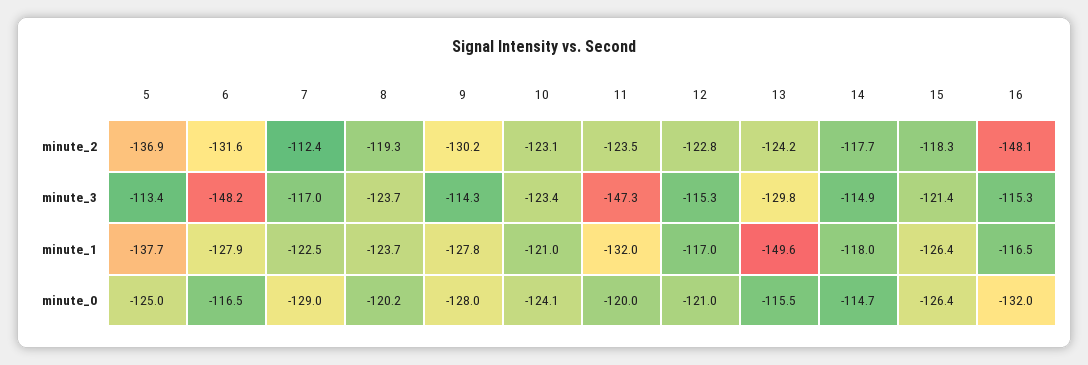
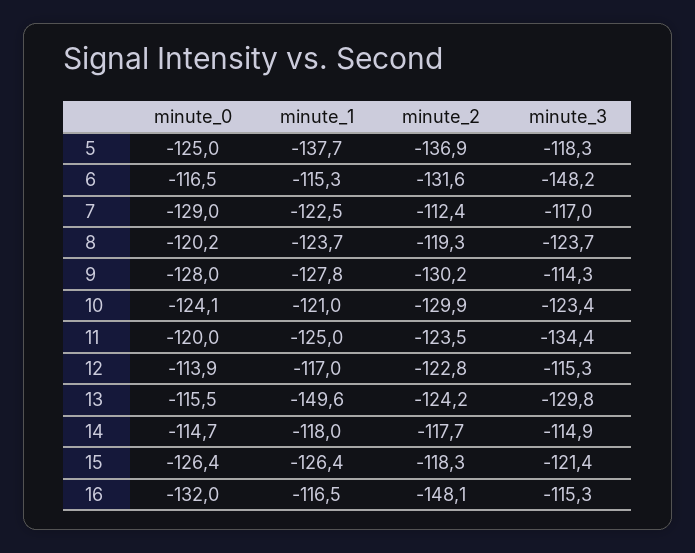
  {
    "5": {
      "minute_2": -136.9,
-     "minute_3": -113.4,
+     "minute_3": -118.3,
      "minute_1": -137.7,
      "minute_0": -125
    },
    "6": {
      "minute_2": -131.6,
      "minute_3": -148.2,
-     "minute_1": -127.9,
+     "minute_1": -115.3,
      "minute_0": -116.5
    },
    "7": {
      "minute_2": -112.4,
      "minute_3": -117,
      "minute_1": -122.5,
      "minute_0": -129
    },
    "8": {
      "minute_2": -119.3,
      "minute_3": -123.7,
      "minute_1": -123.7,
      "minute_0": -120.2
    },
    "9": {
      "minute_2": -130.2,
      "minute_3": -114.3,
      "minute_1": -127.8,
      "minute_0": -128
    },
    "10": {
-     "minute_2": -123.1,
+     "minute_2": -129.9,
      "minute_3": -123.4,
      "minute_1": -121,
      "minute_0": -124.1
    },
    "11": {
      "minute_2": -123.5,
-     "minute_3": -147.3,
+     "minute_3": -134.4,
-     "minute_1": -132,
+     "minute_1": -125,
      "minute_0": -120
    },
    "12": {
      "minute_2": -122.8,
      "minute_3": -115.3,
      "minute_1": -117,
-     "minute_0": -121
+     "minute_0": -113.9
    },
    "13": {
      "minute_2": -124.2,
      "minute_3": -129.8,
      "minute_1": -149.6,
      "minute_0": -115.5
    },
    "14": {
      "minute_2": -117.7,
      "minute_3": -114.9,
      "minute_1": -118,
      "minute_0": -114.7
    },
    "15": {
      "minute_2": -118.3,
      "minute_3": -121.4,
      "minute_1": -126.4,
      "minute_0": -126.4
    },
    "16": {
      "minute_2": -148.1,
      "minute_3": -115.3,
      "minute_1": -116.5,
      "minute_0": -132
    }
  }

